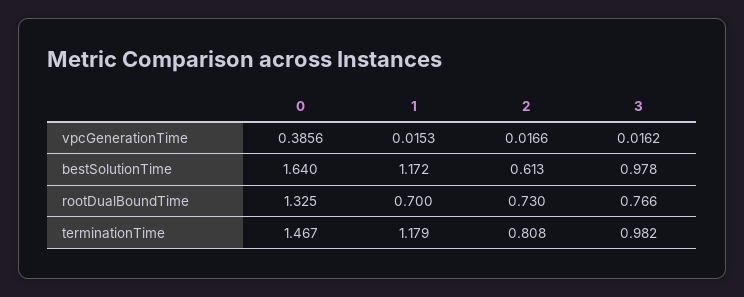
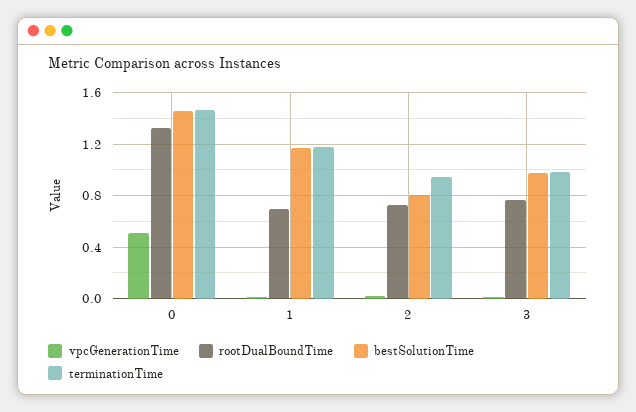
  {
    "vpcGenerationTime": {
-     "0": 0.3856,
+     "0": 0.5,
      "1": 0.0153,
      "2": 0.0166,
      "3": 0.0162
    },
    "bestSolutionTime": {
-     "0": 1.64,
+     "0": 1.45,
      "1": 1.172,
-     "2": 0.613,
+     "2": 0.8,
      "3": 0.978
    },
    "rootDualBoundTime": {
      "0": 1.325,
      "1": 0.7,
      "2": 0.73,
      "3": 0.766
    },
    "terminationTime": {
      "0": 1.467,
      "1": 1.179,
-     "2": 0.808,
+     "2": 0.95,
      "3": 0.982
    }
  }

